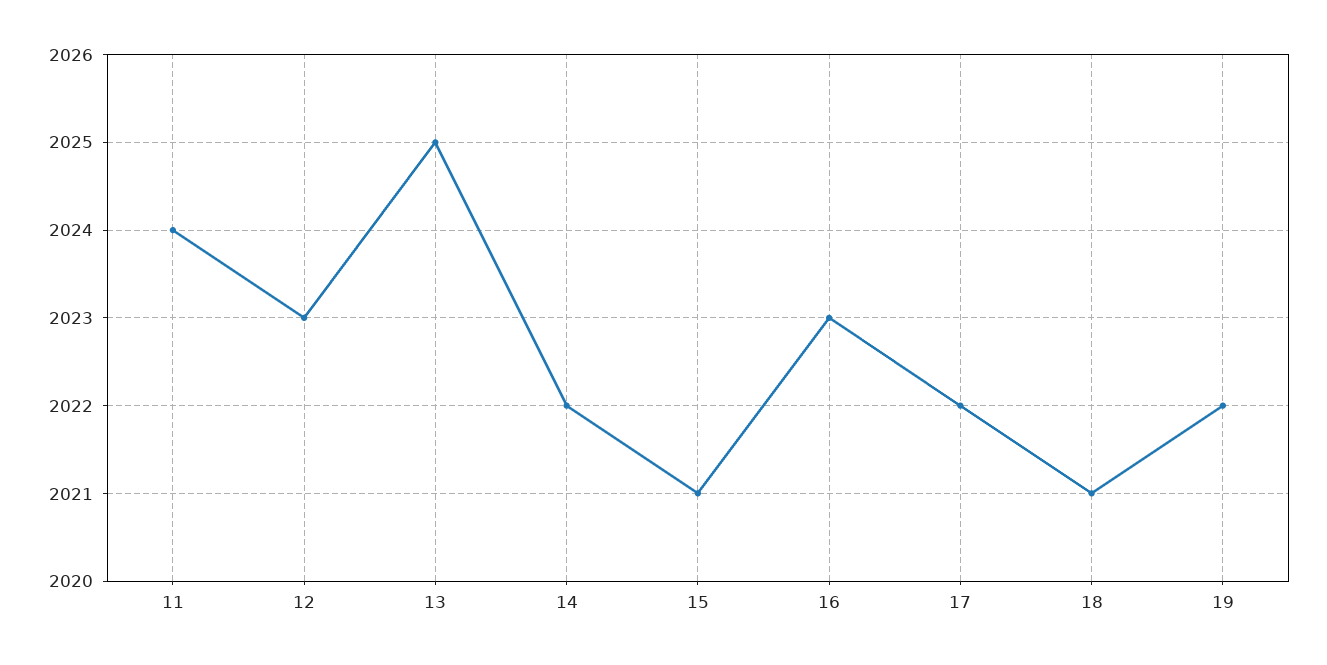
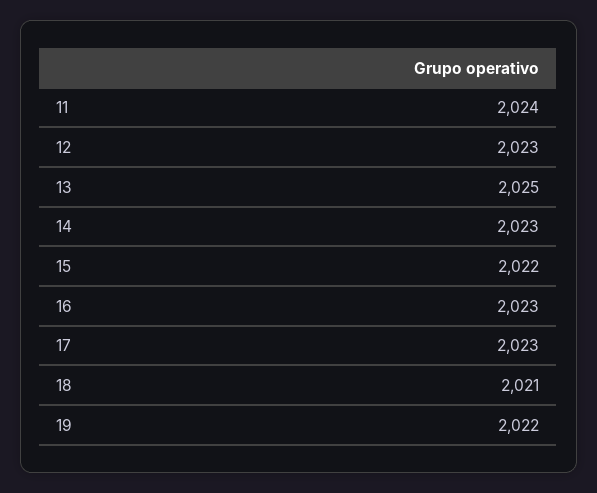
  {
    "11": 2024,
    "12": 2023,
    "13": 2025,
-   "14": 2022,
+   "14": 2023,
-   "15": 2021,
+   "15": 2022,
    "16": 2023,
-   "17": 2022,
+   "17": 2023,
    "18": 2021,
    "19": 2022
  }

